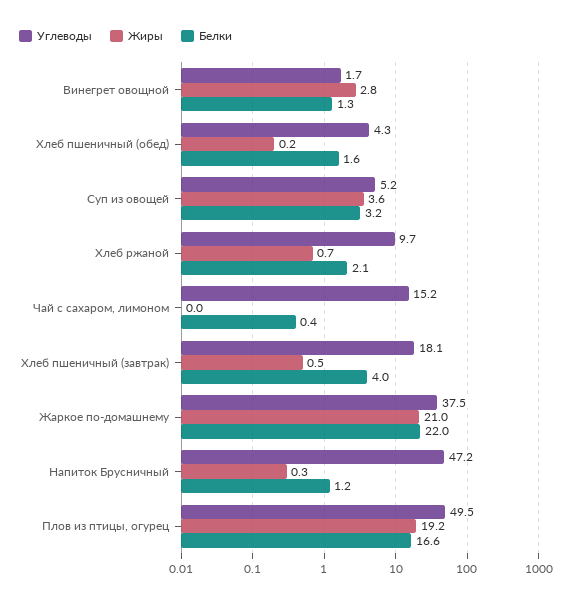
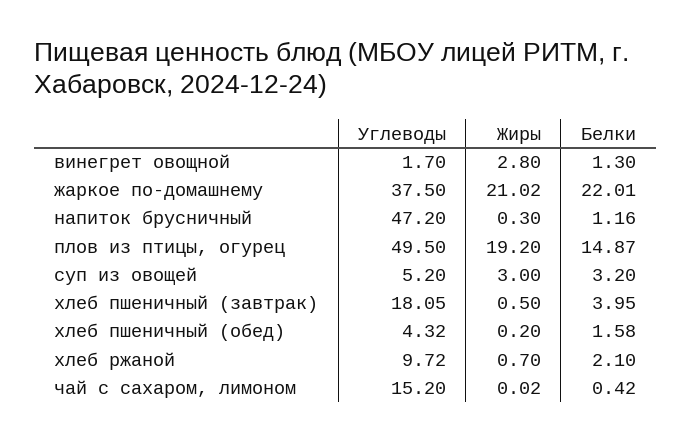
  {
    "Углеводы": {
      "Винегрет овощной": 1.7,
      "Хлеб пшеничный (обед)": 4.32,
      "Суп из овощей": 5.2,
      "Хлеб ржаной": 9.72,
      "Чай с сахаром, лимоном": 15.2,
      "Хлеб пшеничный (завтрак)": 18.05,
      "Жаркое по-домашнему": 37.5,
      "Напиток Брусничный": 47.2,
      "Плов из птицы, огурец": 49.5
    },
    "Жиры": {
      "Винегрет овощной": 2.8,
      "Хлеб пшеничный (обед)": 0.2,
-     "Суп из овощей": 3.6,
+     "Суп из овощей": 3,
      "Хлеб ржаной": 0.7,
      "Чай с сахаром, лимоном": 0.02,
      "Хлеб пшеничный (завтрак)": 0.5,
      "Жаркое по-домашнему": 21.02,
      "Напиток Брусничный": 0.3,
      "Плов из птицы, огурец": 19.2
    },
    "Белки": {
      "Винегрет овощной": 1.3,
      "Хлеб пшеничный (обед)": 1.58,
      "Суп из овощей": 3.2,
      "Хлеб ржаной": 2.1,
      "Чай с сахаром, лимоном": 0.42,
      "Хлеб пшеничный (завтрак)": 3.95,
      "Жаркое по-домашнему": 22.01,
      "Напиток Брусничный": 1.16,
-     "Плов из птицы, огурец": 16.6
+     "Плов из птицы, огурец": 14.87
    }
  }

